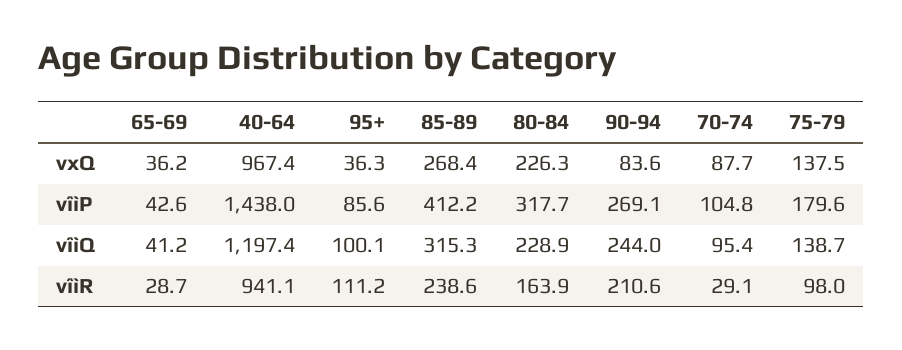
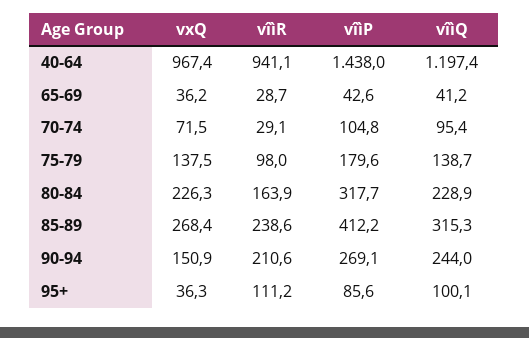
  {
    "65-69": {
      "vxQ": 36.2,
      "vîìP": 42.6,
      "vîìQ": 41.2,
      "vîìR": 28.7
    },
    "40-64": {
      "vxQ": 967.4,
      "vîìP": 1438,
      "vîìQ": 1197.4,
      "vîìR": 941.1
    },
    "95+": {
      "vxQ": 36.3,
      "vîìP": 85.6,
      "vîìQ": 100.1,
      "vîìR": 111.2
    },
    "85-89": {
      "vxQ": 268.4,
      "vîìP": 412.2,
      "vîìQ": 315.3,
      "vîìR": 238.6
    },
    "80-84": {
      "vxQ": 226.3,
      "vîìP": 317.7,
      "vîìQ": 228.9,
      "vîìR": 163.9
    },
    "90-94": {
-     "vxQ": 83.6,
+     "vxQ": 150.9,
      "vîìP": 269.1,
      "vîìQ": 244,
      "vîìR": 210.6
    },
    "70-74": {
-     "vxQ": 87.7,
+     "vxQ": 71.5,
      "vîìP": 104.8,
      "vîìQ": 95.4,
      "vîìR": 29.1
    },
    "75-79": {
      "vxQ": 137.5,
      "vîìP": 179.6,
      "vîìQ": 138.7,
      "vîìR": 98
    }
  }

